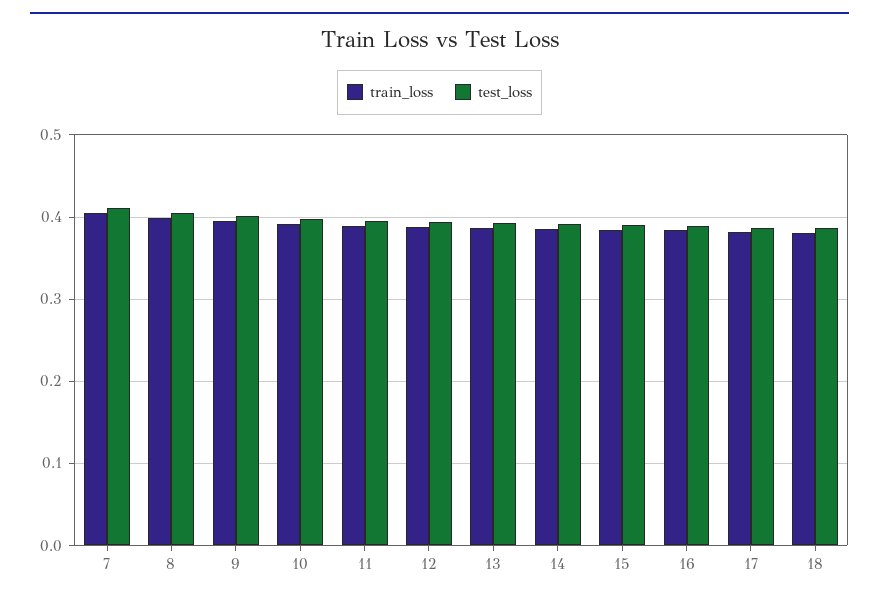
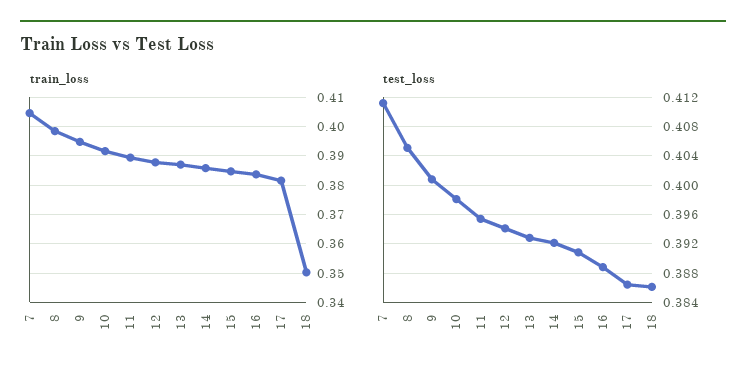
  {
    "train_loss": {
      "7": 0.405,
      "8": 0.3975,
      "9": 0.395,
      "10": 0.3925,
      "11": 0.39,
      "12": 0.3875,
      "13": 0.3875,
      "14": 0.385,
      "15": 0.385,
      "16": 0.3825,
      "17": 0.3825,
-     "18": 0.38
+     "18": 0.35
    },
    "test_loss": {
      "7": 0.411,
      "8": 0.405,
      "9": 0.401,
      "10": 0.398,
      "11": 0.395,
      "12": 0.394,
      "13": 0.393,
      "14": 0.392,
      "15": 0.391,
      "16": 0.389,
      "17": 0.386,
      "18": 0.386
    }
  }

